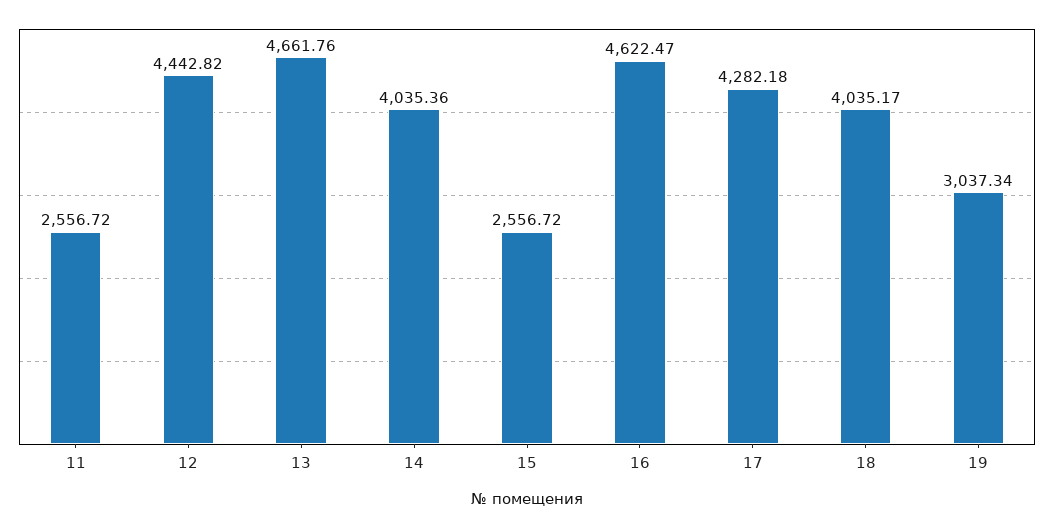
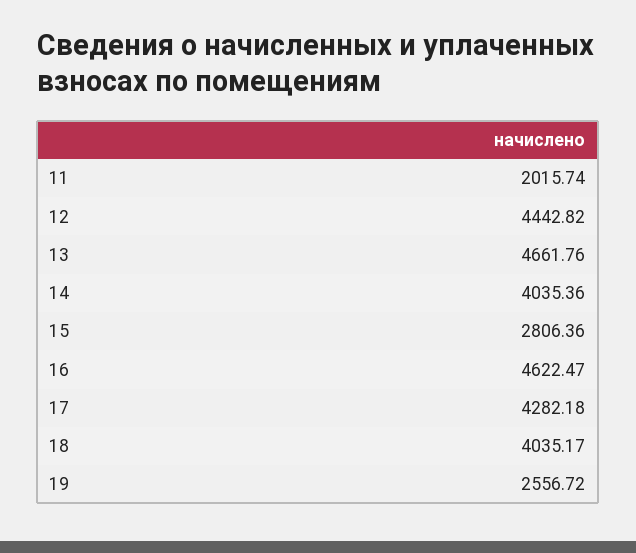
  {
-   "11": 2556.72,
+   "11": 2015.74,
    "12": 4442.82,
    "13": 4661.76,
    "14": 4035.36,
-   "15": 2556.72,
+   "15": 2806.36,
    "16": 4622.47,
    "17": 4282.18,
    "18": 4035.17,
-   "19": 3037.34
+   "19": 2556.72
  }

